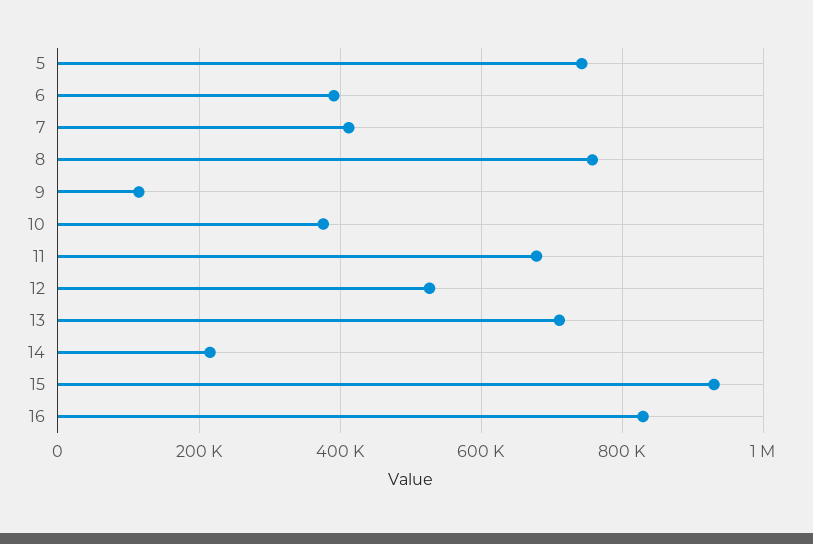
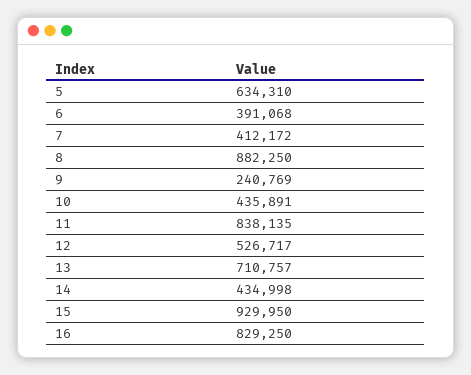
  {
-   "5": 740000,
+   "5": 634310,
    "6": 391068,
    "7": 412172,
-   "8": 760000,
+   "8": 882250,
-   "9": 120000,
+   "9": 240769,
-   "10": 380000,
+   "10": 435891,
-   "11": 680000,
+   "11": 838135,
    "12": 526717,
    "13": 710757,
-   "14": 220000,
+   "14": 434998,
    "15": 929950,
    "16": 829250
  }

